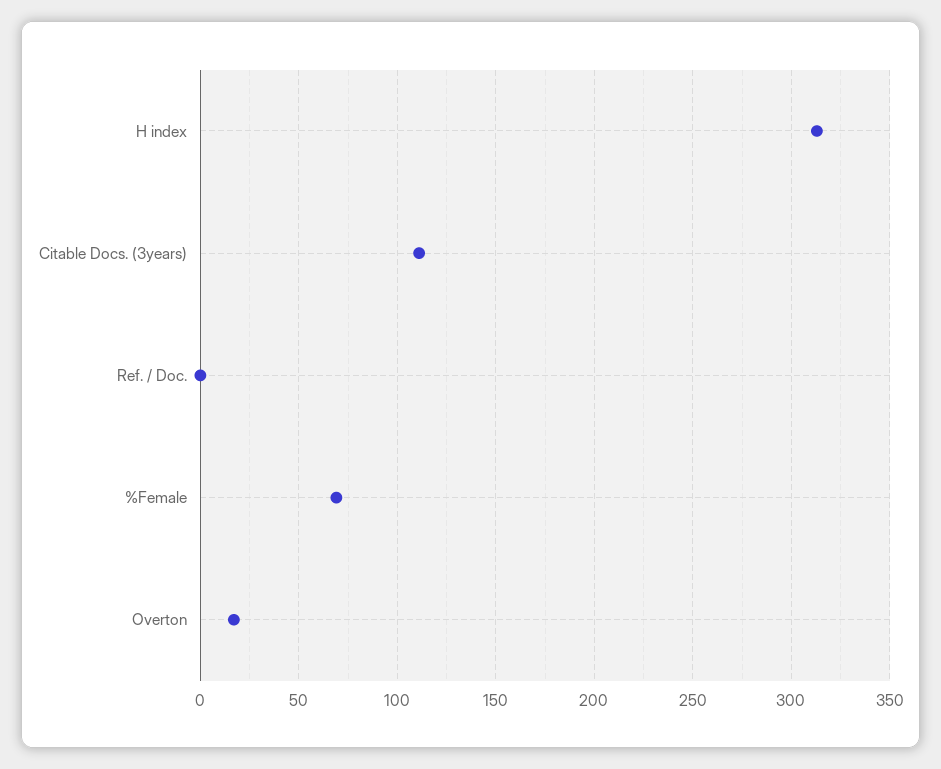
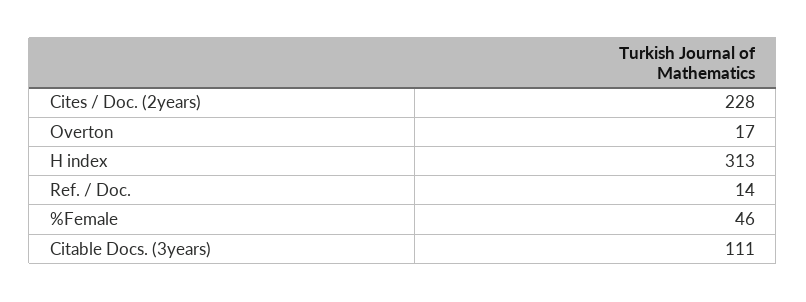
  {
    "H index": 313,
    "Citable Docs. (3years)": 111,
-   "Ref. / Doc.": 0,
+   "Ref. / Doc.": 14,
-   "%Female": 70,
+   "%Female": 46,
-   "Overton": 17
+   "Overton": 17,
+   "Cites / Doc. (2years)": 228
  }

